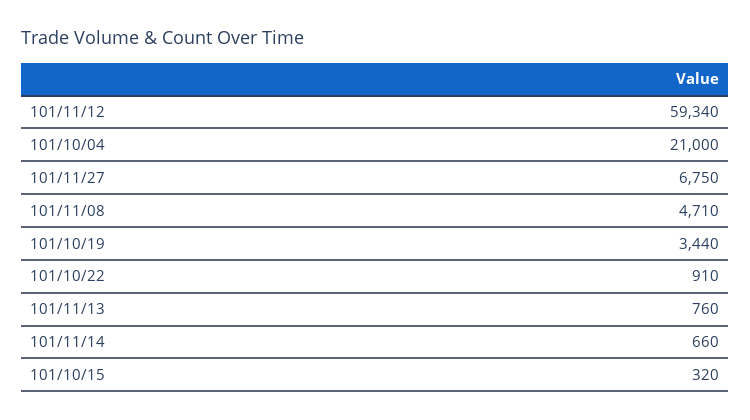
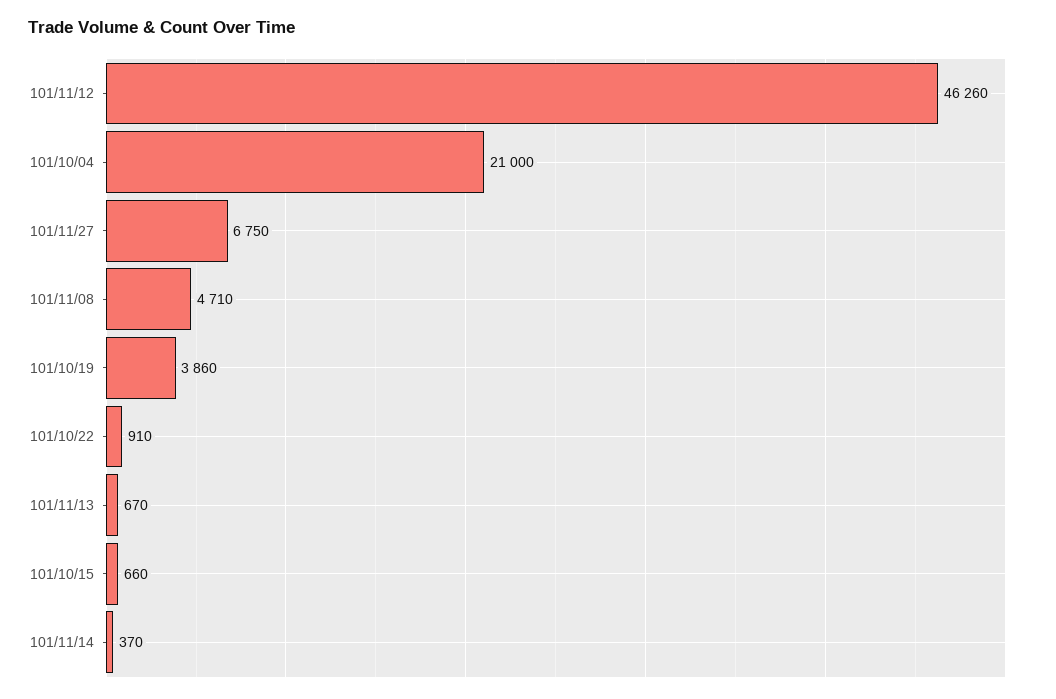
  {
-   "101/11/12": 59340,
+   "101/11/12": 46260,
    "101/10/04": 21000,
    "101/11/27": 6750,
    "101/11/08": 4710,
-   "101/10/19": 3440,
+   "101/10/19": 3860,
    "101/10/22": 910,
-   "101/11/13": 760,
+   "101/11/13": 670,
-   "101/11/14": 660,
+   "101/11/14": 370,
-   "101/10/15": 320
+   "101/10/15": 660
  }

